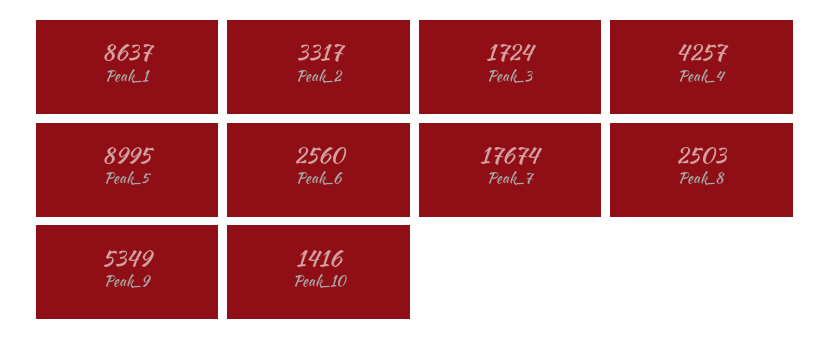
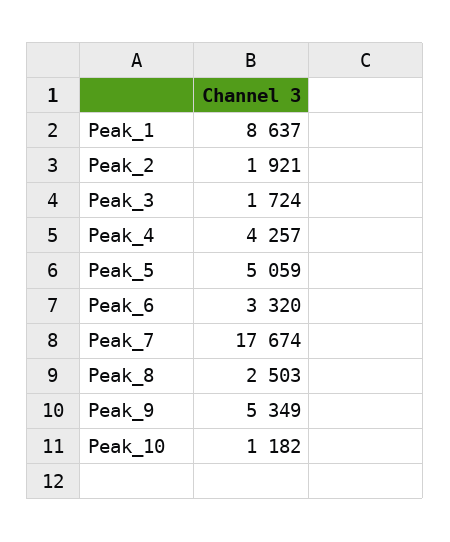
  {
    "Peak_1": 8637,
-   "Peak_2": 3317,
+   "Peak_2": 1921,
    "Peak_3": 1724,
    "Peak_4": 4257,
-   "Peak_5": 8995,
+   "Peak_5": 5059,
-   "Peak_6": 2560,
+   "Peak_6": 3320,
    "Peak_7": 17674,
    "Peak_8": 2503,
    "Peak_9": 5349,
-   "Peak_10": 1416
+   "Peak_10": 1182
  }

